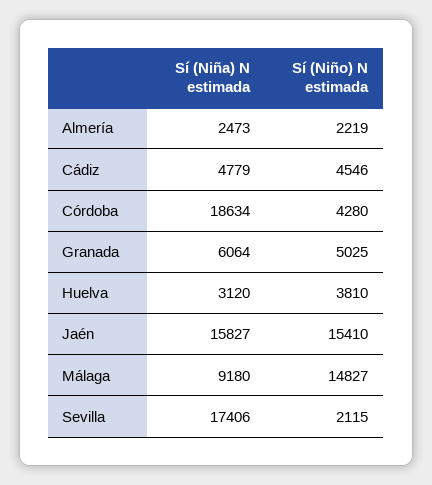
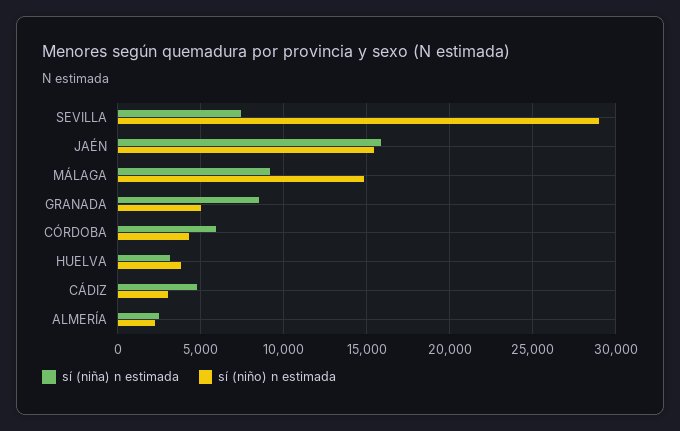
  {
    "Sí (Niña) N estimada": {
      "Almería": 2473,
      "Cádiz": 4779,
-     "Córdoba": 18634,
+     "Córdoba": 6000,
-     "Granada": 6064,
+     "Granada": 8500,
      "Huelva": 3120,
      "Jaén": 15827,
      "Málaga": 9180,
-     "Sevilla": 17406
+     "Sevilla": 7500
    },
    "Sí (Niño) N estimada": {
      "Almería": 2219,
-     "Cádiz": 4546,
+     "Cádiz": 3000,
      "Córdoba": 4280,
      "Granada": 5025,
      "Huelva": 3810,
      "Jaén": 15410,
      "Málaga": 14827,
-     "Sevilla": 2115
+     "Sevilla": 29000
    }
  }

